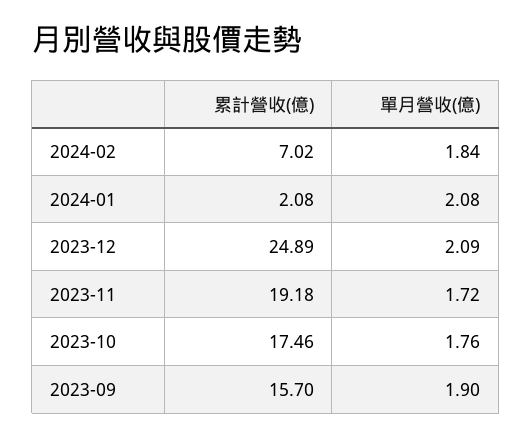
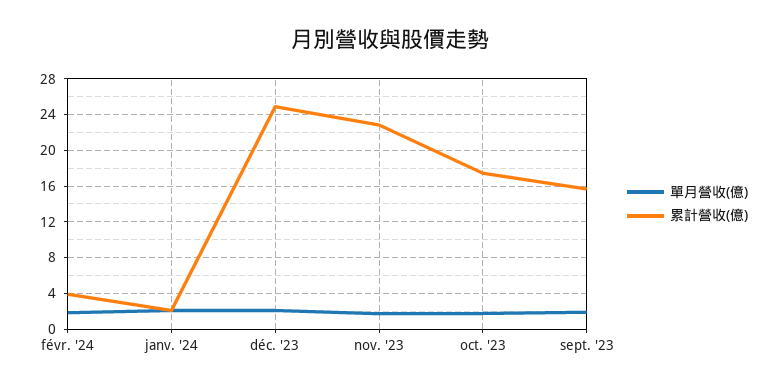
  {
    "累計營收(億)": {
-     "2024-02": 7.02,
+     "2024-02": 4,
      "2024-01": 2.08,
      "2023-12": 24.89,
-     "2023-11": 19.18,
+     "2023-11": 23,
      "2023-10": 17.46,
      "2023-09": 15.7
    },
    "單月營收(億)": {
      "2024-02": 1.84,
      "2024-01": 2.08,
      "2023-12": 2.09,
      "2023-11": 1.72,
      "2023-10": 1.76,
      "2023-09": 1.9
    }
  }

